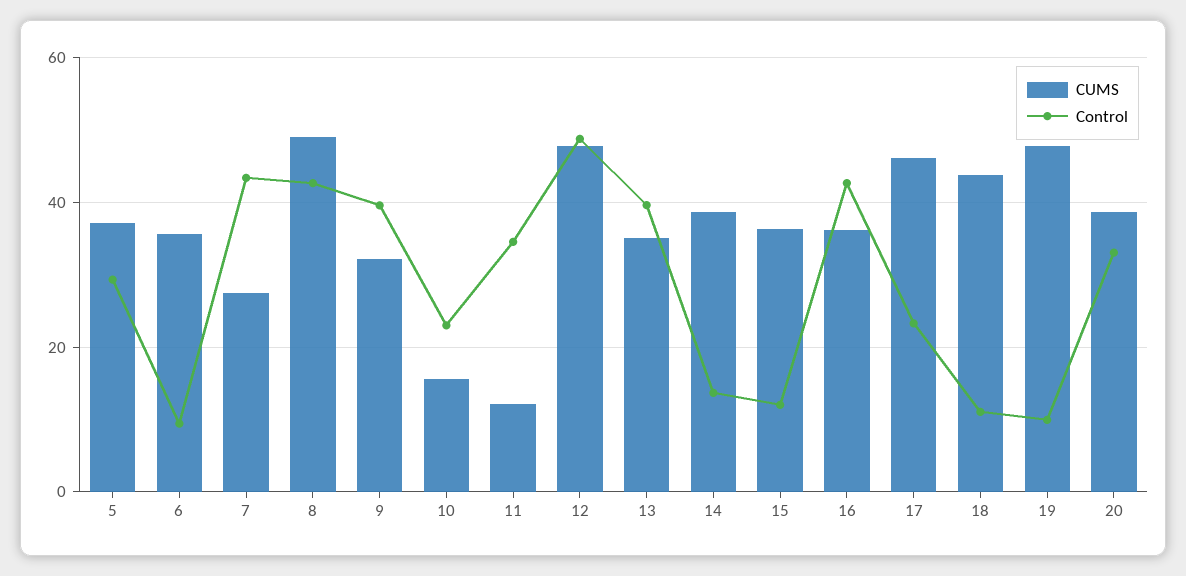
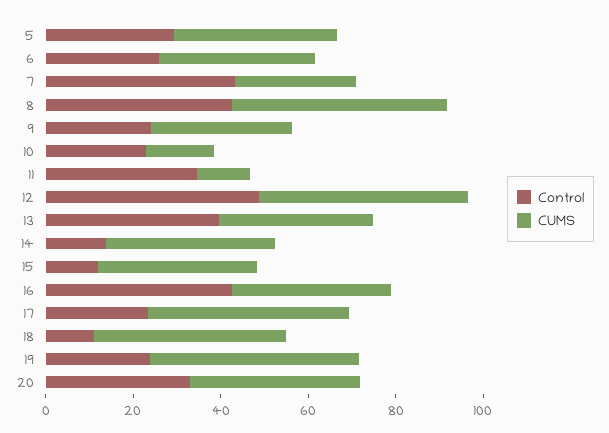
  {
    "CUMS": {
      "5": 38,
      "6": 36,
      "7": 28,
      "8": 48,
      "9": 32,
      "10": 16,
      "11": 12,
      "12": 48,
      "13": 36,
      "14": 38,
      "15": 36,
      "16": 36,
      "17": 46,
      "18": 44,
      "19": 48,
      "20": 38
    },
    "Control": {
      "5": 30,
-     "6": 10,
+     "6": 25,
      "7": 44,
      "8": 42,
-     "9": 40,
+     "9": 25,
      "10": 22,
      "11": 34,
      "12": 48,
      "13": 40,
      "14": 14,
      "15": 12,
      "16": 42,
      "17": 24,
      "18": 12,
-     "19": 10,
+     "19": 25,
      "20": 34
    }
  }

